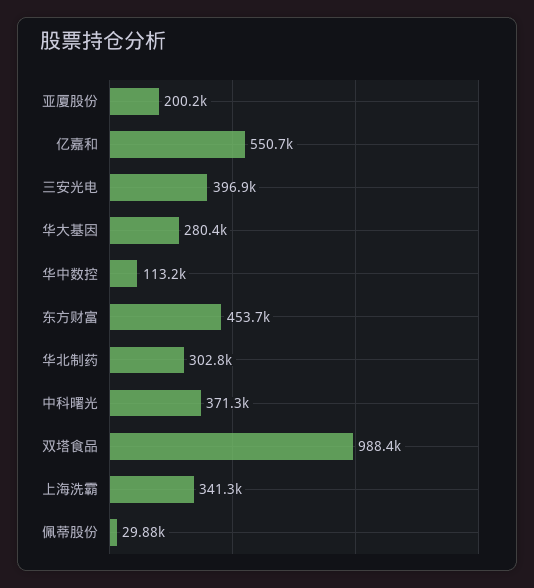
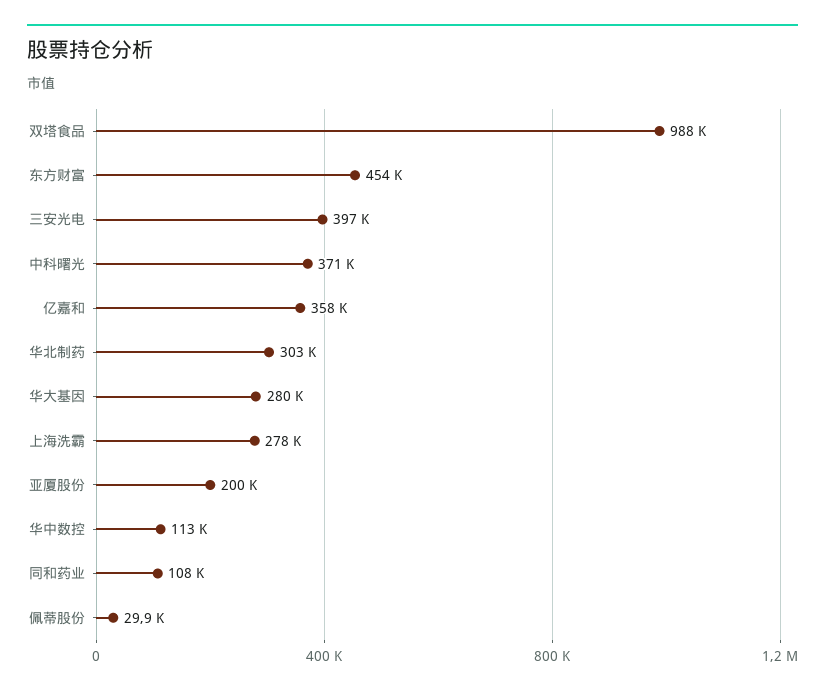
  {
    "亚厦股份": 200200,
-   "亿嘉和": 550700,
+   "亿嘉和": 358000,
    "三安光电": 396900,
    "华大基因": 280400,
    "华中数控": 113200,
    "东方财富": 453700,
    "华北制药": 302800,
    "中科曙光": 371300,
    "双塔食品": 988400,
-   "上海洗霸": 341300,
+   "上海洗霸": 278000,
-   "佩蒂股份": 29880
+   "佩蒂股份": 29880,
+   "同和药业": 108000
  }

